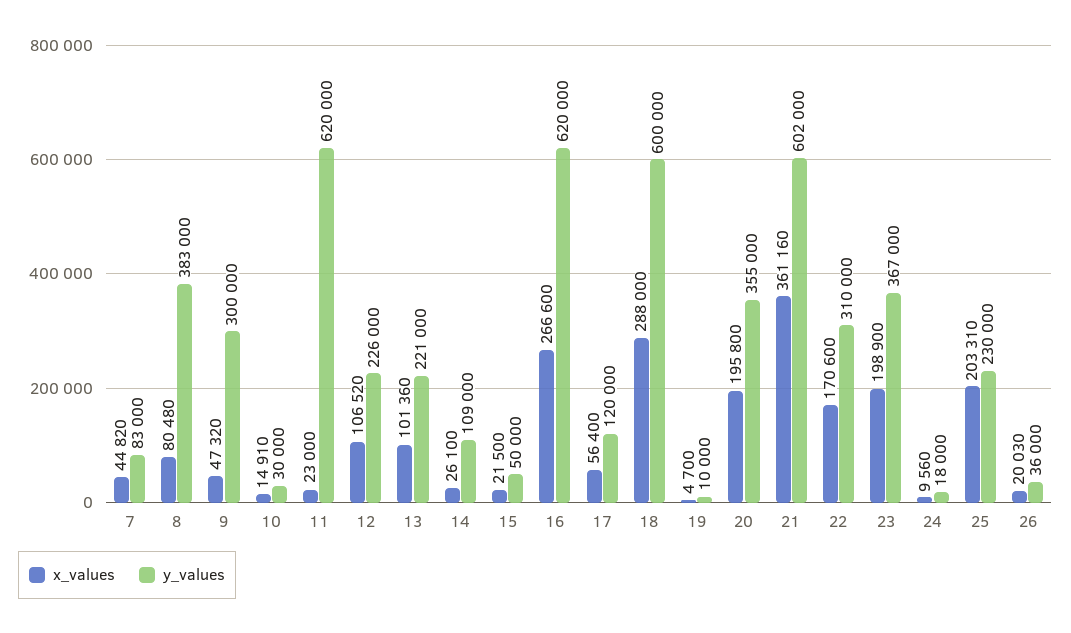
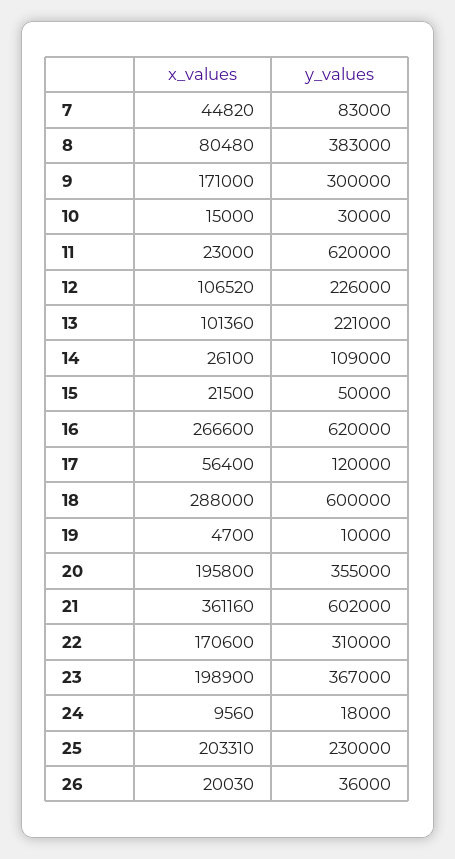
  {
    "x_values": {
      "7": 44820,
      "8": 80480,
-     "9": 47320,
+     "9": 171000,
-     "10": 14910,
+     "10": 15000,
      "11": 23000,
      "12": 106520,
      "13": 101360,
      "14": 26100,
      "15": 21500,
      "16": 266600,
      "17": 56400,
      "18": 288000,
      "19": 4700,
      "20": 195800,
      "21": 361160,
      "22": 170600,
      "23": 198900,
      "24": 9560,
      "25": 203310,
      "26": 20030
    },
    "y_values": {
      "7": 83000,
      "8": 383000,
      "9": 300000,
      "10": 30000,
      "11": 620000,
      "12": 226000,
      "13": 221000,
      "14": 109000,
      "15": 50000,
      "16": 620000,
      "17": 120000,
      "18": 600000,
      "19": 10000,
      "20": 355000,
      "21": 602000,
      "22": 310000,
      "23": 367000,
      "24": 18000,
      "25": 230000,
      "26": 36000
    }
  }

